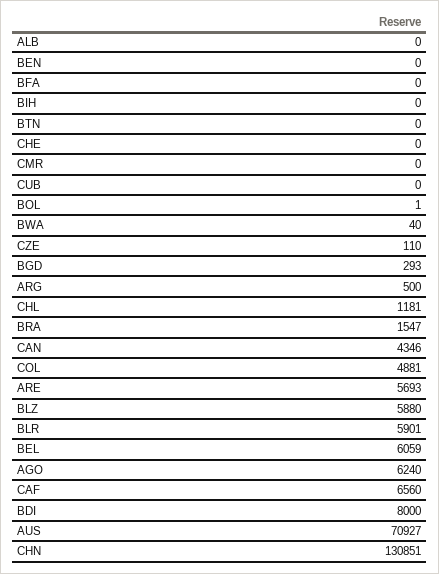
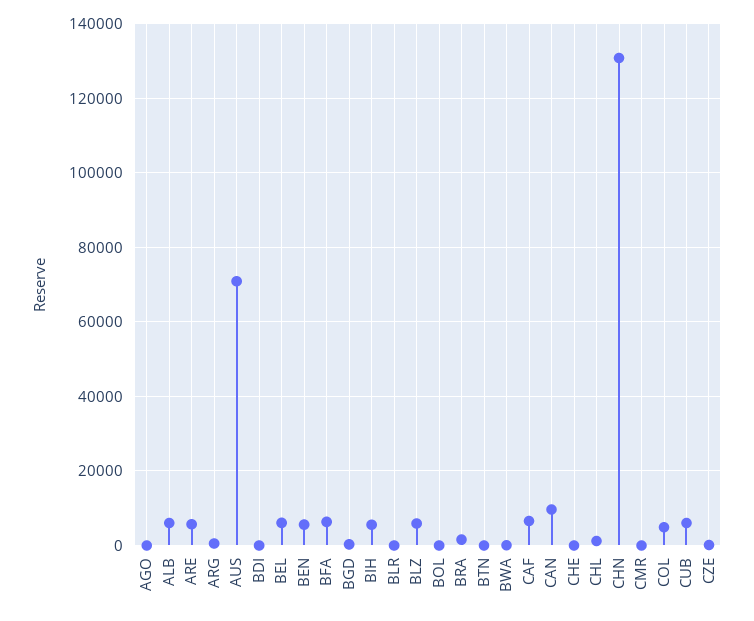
  {
-   "ALB": 0,
+   "ALB": 6000,
-   "BEN": 0,
+   "BEN": 6000,
-   "BFA": 0,
+   "BFA": 6000,
-   "BIH": 0,
+   "BIH": 6000,
    "BTN": 0,
    "CHE": 0,
    "CMR": 0,
-   "CUB": 0,
+   "CUB": 6000,
    "BOL": 1,
    "BWA": 40,
    "CZE": 110,
    "BGD": 293,
    "ARG": 500,
    "CHL": 1181,
    "BRA": 1547,
-   "CAN": 4346,
+   "CAN": 10000,
    "COL": 4881,
    "ARE": 5693,
    "BLZ": 5880,
-   "BLR": 5901,
+   "BLR": 0,
    "BEL": 6059,
-   "AGO": 6240,
+   "AGO": 0,
    "CAF": 6560,
-   "BDI": 8000,
+   "BDI": 0,
    "AUS": 70927,
    "CHN": 130851
  }

